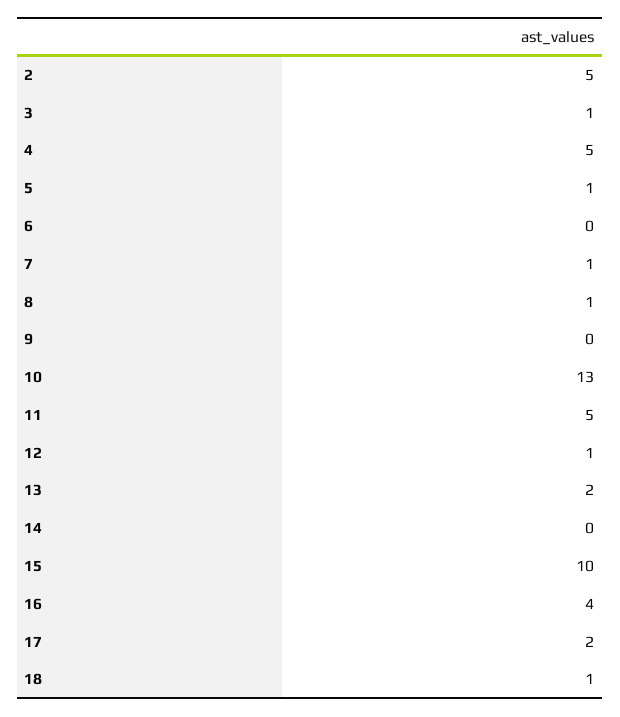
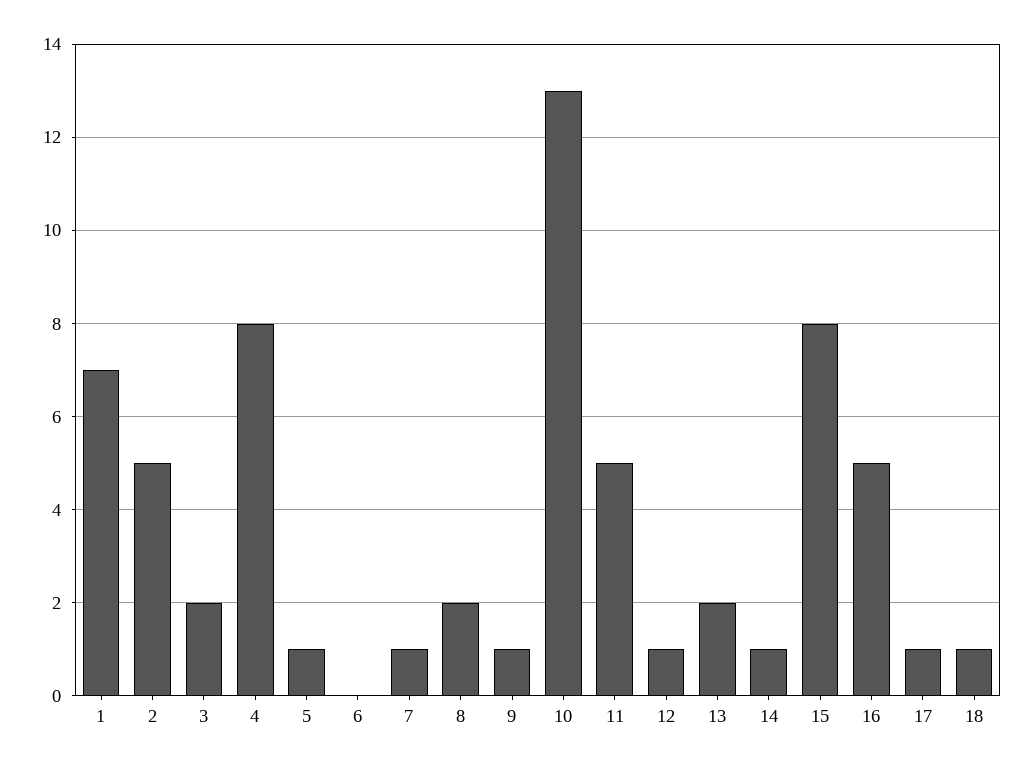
  {
    "2": 5,
-   "3": 1,
+   "3": 2,
-   "4": 5,
+   "4": 8,
    "5": 1,
    "6": 0,
    "7": 1,
-   "8": 1,
+   "8": 2,
-   "9": 0,
+   "9": 1,
    "10": 13,
    "11": 5,
    "12": 1,
    "13": 2,
-   "14": 0,
+   "14": 1,
-   "15": 10,
+   "15": 8,
-   "16": 4,
+   "16": 5,
-   "17": 2,
+   "17": 1,
-   "18": 1
+   "18": 1,
+   "1": 7
  }

